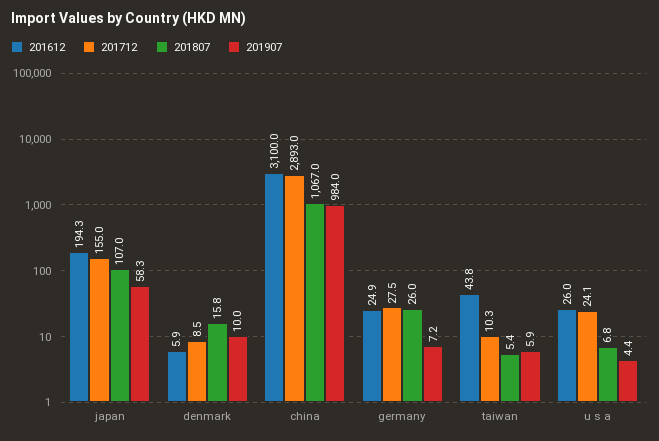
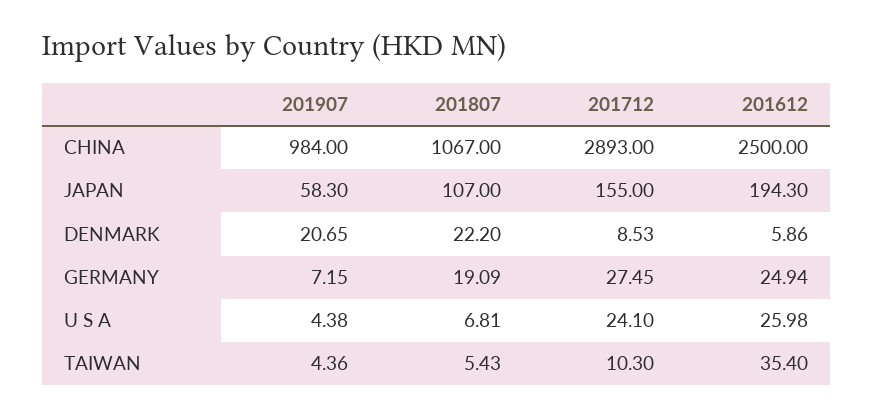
  {
    "201612": {
      "japan": 194.3,
      "denmark": 5.86,
-     "china": 3100,
+     "china": 2500,
      "germany": 24.94,
-     "taiwan": 43.8,
+     "taiwan": 35.4,
      "u s a": 25.98
    },
    "201712": {
      "japan": 155,
      "denmark": 8.53,
      "china": 2893,
      "germany": 27.45,
      "taiwan": 10.3,
      "u s a": 24.1
    },
    "201807": {
      "japan": 107,
-     "denmark": 15.8,
+     "denmark": 22.2,
      "china": 1067,
-     "germany": 26,
+     "germany": 19.09,
      "taiwan": 5.43,
      "u s a": 6.81
    },
    "201907": {
      "japan": 58.3,
-     "denmark": 10,
+     "denmark": 20.65,
      "china": 984,
      "germany": 7.15,
-     "taiwan": 5.9,
+     "taiwan": 4.36,
      "u s a": 4.38
    }
  }

